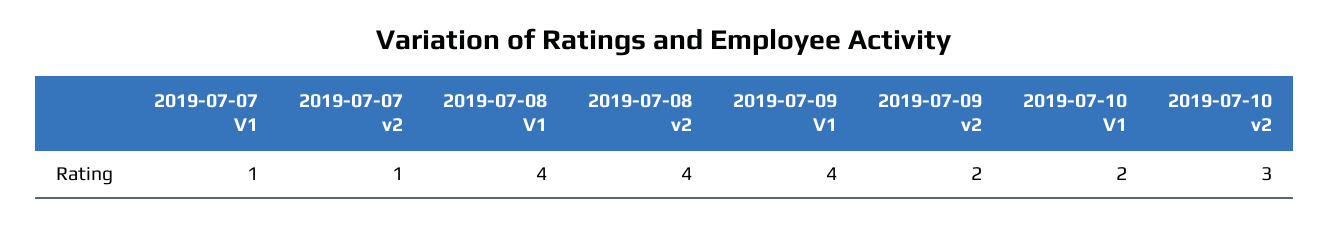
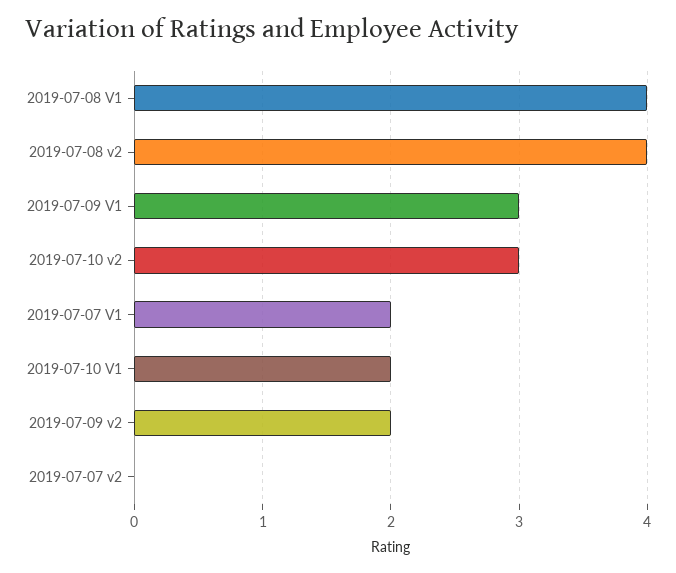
  {
-   "2019-07-07 V1": 1,
+   "2019-07-07 V1": 2,
-   "2019-07-07 v2": 1,
+   "2019-07-07 v2": 0,
    "2019-07-08 V1": 4,
    "2019-07-08 v2": 4,
-   "2019-07-09 V1": 4,
+   "2019-07-09 V1": 3,
    "2019-07-09 v2": 2,
    "2019-07-10 V1": 2,
    "2019-07-10 v2": 3
  }

